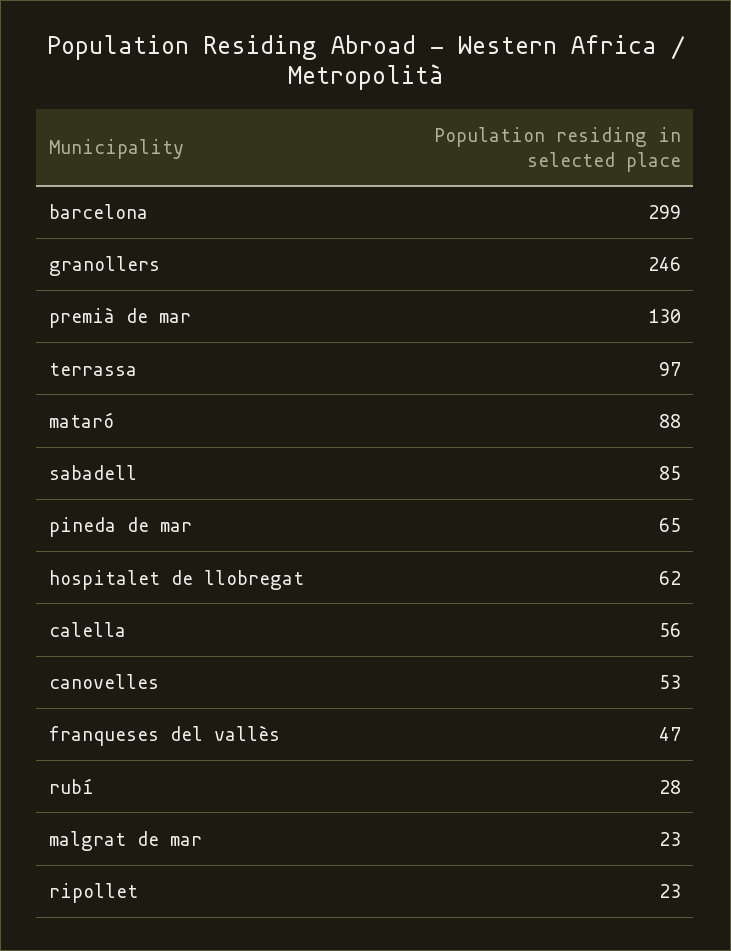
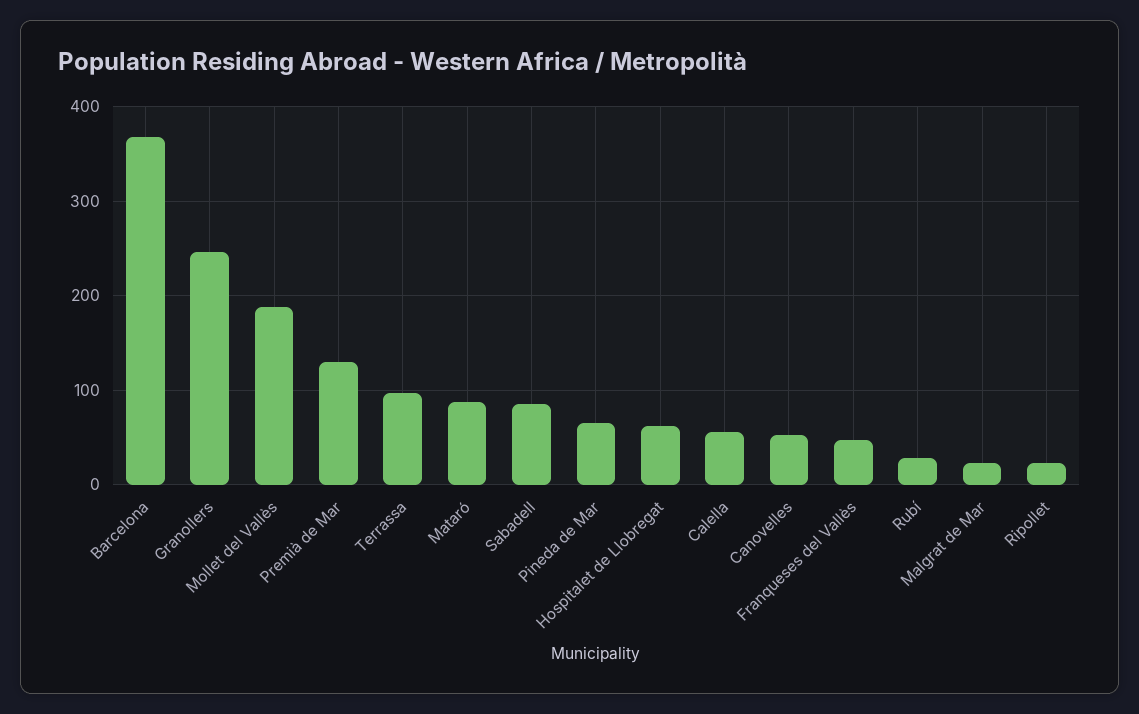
  {
-   "barcelona": 299,
+   "barcelona": 370,
    "granollers": 246,
    "premià de mar": 130,
    "terrassa": 97,
    "mataró": 88,
    "sabadell": 85,
    "pineda de mar": 65,
    "hospitalet de llobregat": 62,
    "calella": 56,
    "canovelles": 53,
    "franqueses del vallès": 47,
    "rubí": 28,
    "malgrat de mar": 23,
-   "ripollet": 23
+   "ripollet": 23,
+   "Mollet del Vallès": 190
  }

